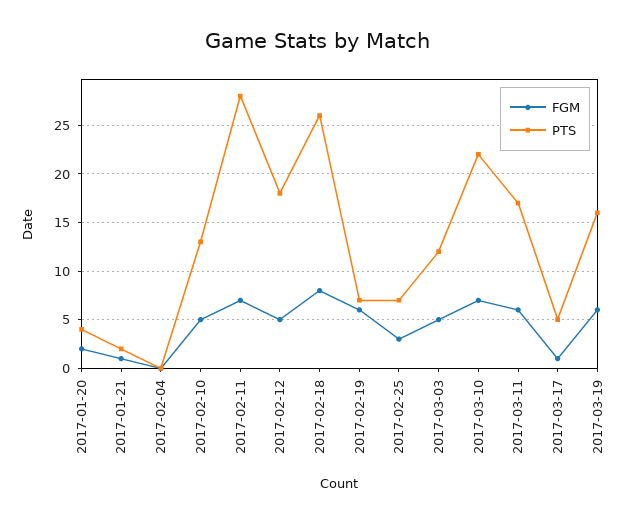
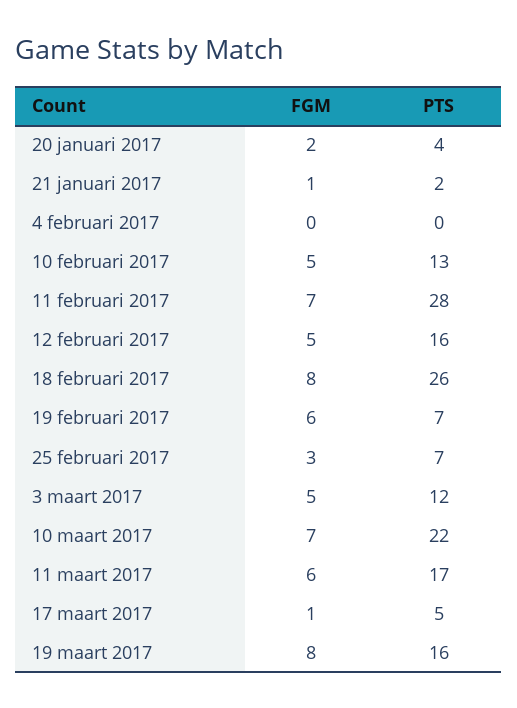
  {
    "FGM": {
      "2017-01-20": 2,
      "2017-01-21": 1,
      "2017-02-04": 0,
      "2017-02-10": 5,
      "2017-02-11": 7,
      "2017-02-12": 5,
      "2017-02-18": 8,
      "2017-02-19": 6,
      "2017-02-25": 3,
      "2017-03-03": 5,
      "2017-03-10": 7,
      "2017-03-11": 6,
      "2017-03-17": 1,
-     "2017-03-19": 6
+     "2017-03-19": 8
    },
    "PTS": {
      "2017-01-20": 4,
      "2017-01-21": 2,
      "2017-02-04": 0,
      "2017-02-10": 13,
      "2017-02-11": 28,
-     "2017-02-12": 18,
+     "2017-02-12": 16,
      "2017-02-18": 26,
      "2017-02-19": 7,
      "2017-02-25": 7,
      "2017-03-03": 12,
      "2017-03-10": 22,
      "2017-03-11": 17,
      "2017-03-17": 5,
      "2017-03-19": 16
    }
  }

